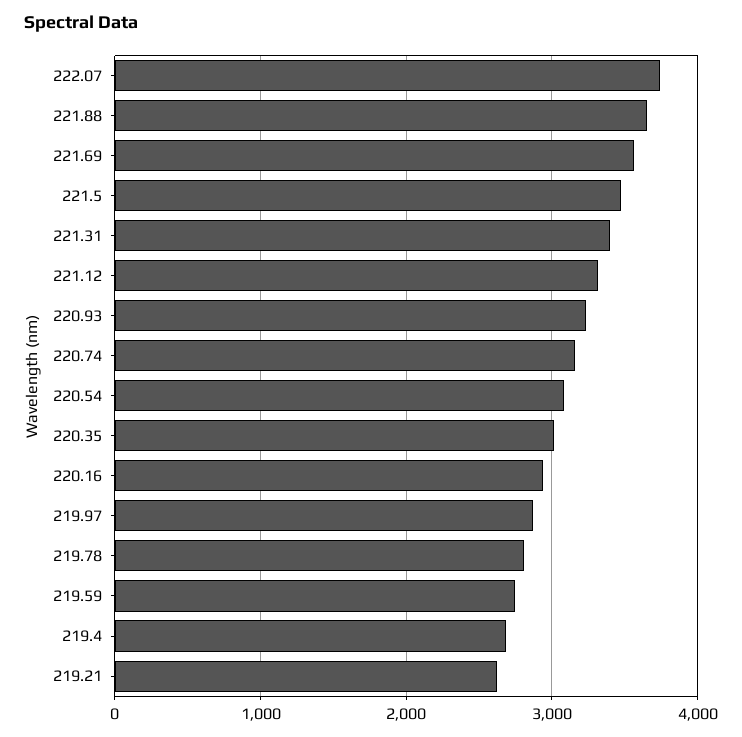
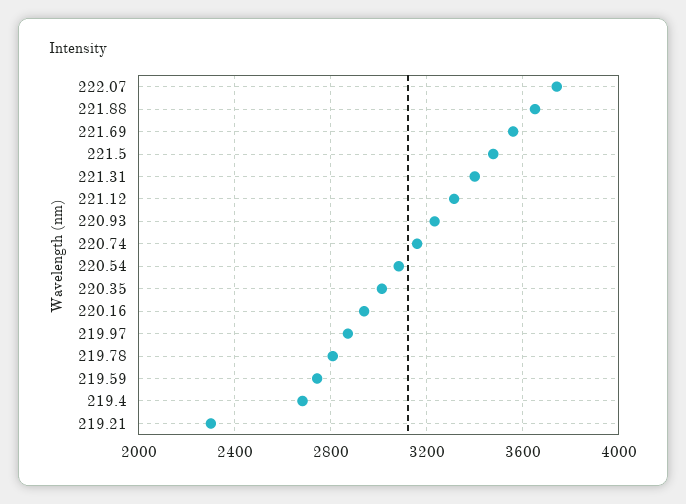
  {
    "222.07": 3750,
    "221.88": 3650,
    "221.69": 3550,
    "221.5": 3500,
    "221.31": 3400,
    "221.12": 3300,
    "220.93": 3250,
    "220.74": 3150,
    "220.54": 3100,
    "220.35": 3000,
    "220.16": 2950,
    "219.97": 2850,
    "219.78": 2800,
    "219.59": 2750,
    "219.4": 2700,
-   "219.21": 2600
+   "219.21": 2300
  }

